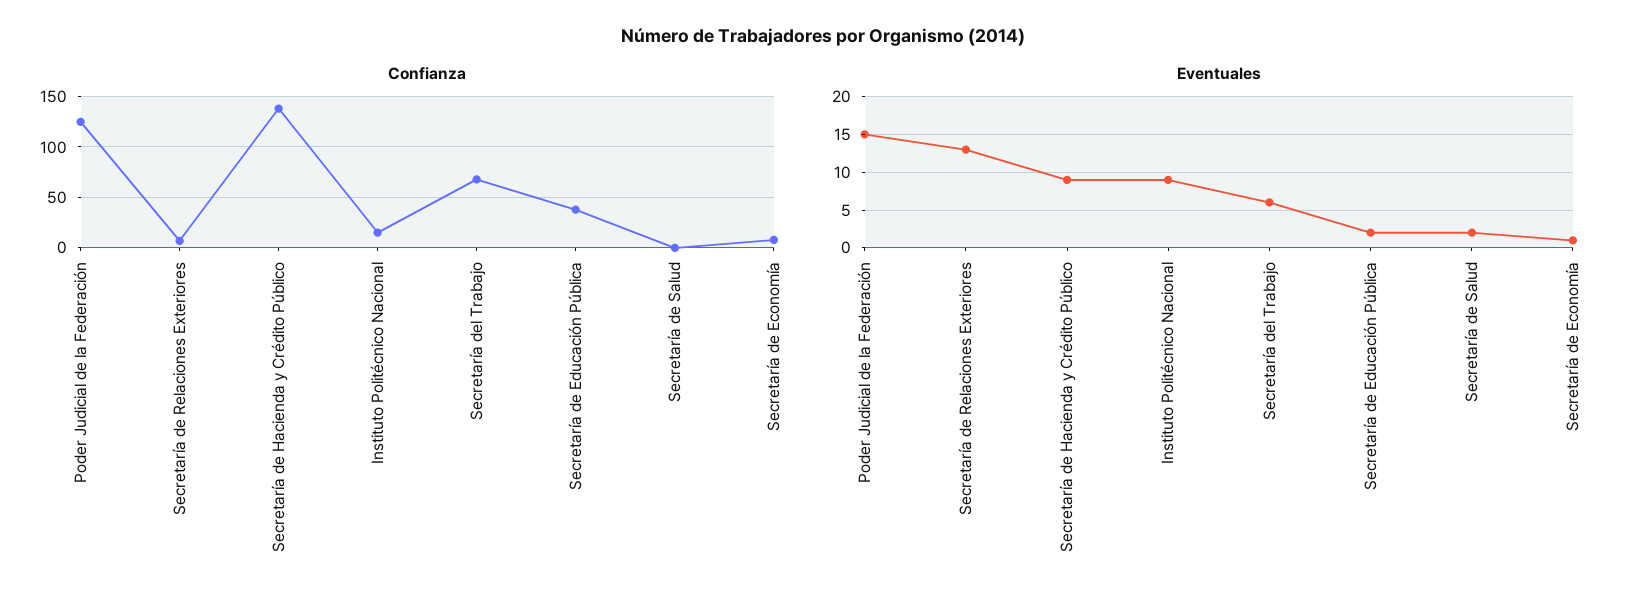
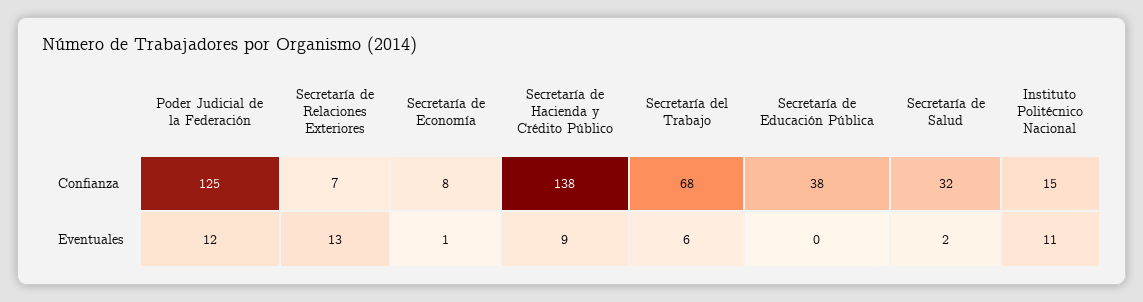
  {
    "Confianza": {
      "Poder Judicial de la Federación": 125,
      "Secretaría de Relaciones Exteriores": 7,
      "Secretaría de Hacienda y Crédito Público": 138,
      "Instituto Politécnico Nacional": 15,
      "Secretaría del Trabajo": 68,
      "Secretaría de Educación Pública": 38,
-     "Secretaría de Salud": 0,
+     "Secretaría de Salud": 32,
      "Secretaría de Economía": 8
    },
    "Eventuales": {
-     "Poder Judicial de la Federación": 15,
+     "Poder Judicial de la Federación": 12,
      "Secretaría de Relaciones Exteriores": 13,
      "Secretaría de Hacienda y Crédito Público": 9,
-     "Instituto Politécnico Nacional": 9,
+     "Instituto Politécnico Nacional": 11,
      "Secretaría del Trabajo": 6,
-     "Secretaría de Educación Pública": 2,
+     "Secretaría de Educación Pública": 0,
      "Secretaría de Salud": 2,
      "Secretaría de Economía": 1
    }
  }

